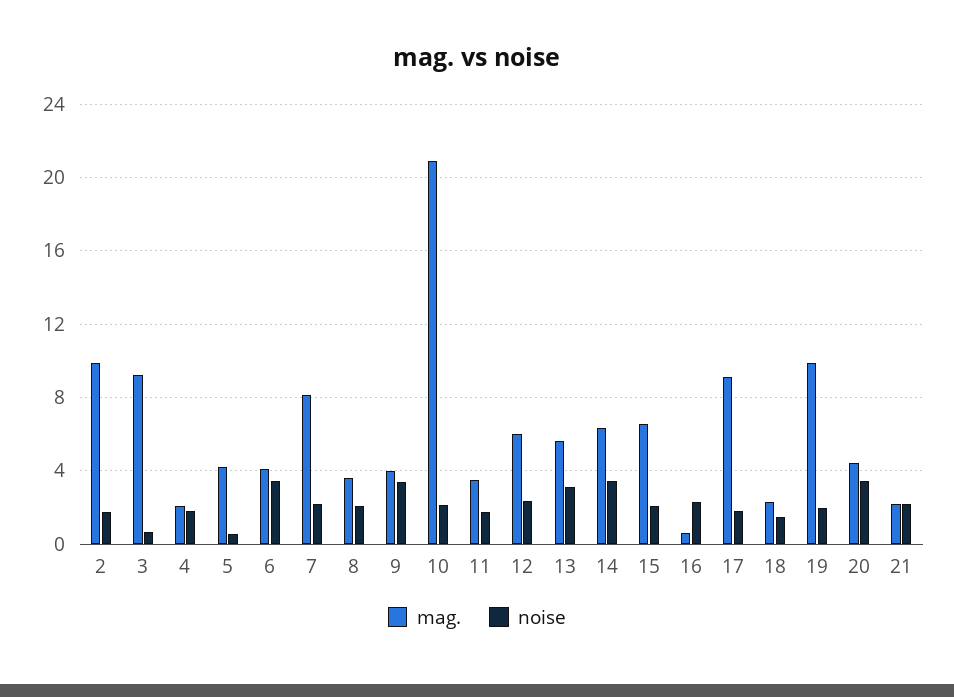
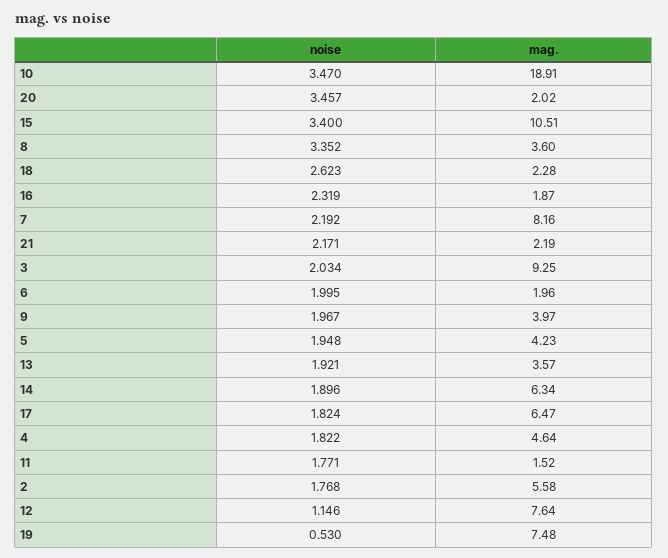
  {
    "mag.": {
-     "2": 10,
+     "2": 5.58,
      "3": 9.25,
-     "4": 2,
+     "4": 4.64,
      "5": 4.23,
-     "6": 4,
+     "6": 1.96,
      "7": 8.16,
      "8": 3.6,
      "9": 3.97,
-     "10": 21,
+     "10": 18.91,
-     "11": 3.5,
+     "11": 1.52,
-     "12": 6,
+     "12": 7.64,
-     "13": 5.5,
+     "13": 3.57,
      "14": 6.34,
-     "15": 6.5,
+     "15": 10.51,
-     "16": 0.5,
+     "16": 1.87,
-     "17": 9,
+     "17": 6.47,
      "18": 2.28,
-     "19": 10,
+     "19": 7.48,
-     "20": 4.5,
+     "20": 2.02,
      "21": 2.19
    },
    "noise": {
      "2": 1.768,
-     "3": 0.5,
+     "3": 2.034,
      "4": 1.822,
-     "5": 0.5,
+     "5": 1.948,
-     "6": 3.5,
+     "6": 1.995,
      "7": 2.192,
-     "8": 2,
+     "8": 3.352,
-     "9": 3.5,
+     "9": 1.967,
-     "10": 2,
+     "10": 3.47,
      "11": 1.771,
-     "12": 2.5,
+     "12": 1.146,
-     "13": 3,
+     "13": 1.921,
-     "14": 3.5,
+     "14": 1.896,
-     "15": 2,
+     "15": 3.4,
      "16": 2.319,
      "17": 1.824,
-     "18": 1.5,
+     "18": 2.623,
-     "19": 2,
+     "19": 0.53,
      "20": 3.457,
      "21": 2.171
    }
  }

